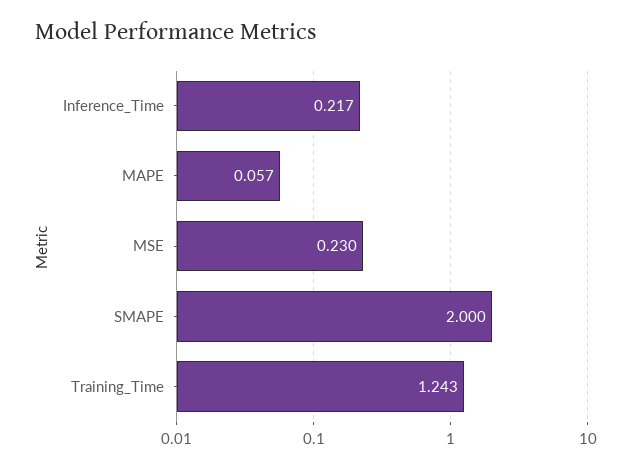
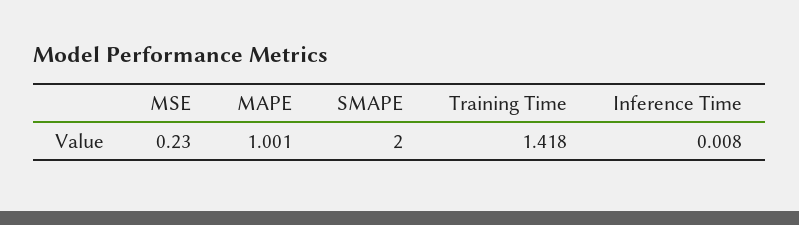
  {
-   "Inference_Time": 0.217,
+   "Inference_Time": 0.008,
-   "MAPE": 0.057,
+   "MAPE": 1.001,
    "MSE": 0.23,
    "SMAPE": 2,
-   "Training_Time": 1.243
+   "Training_Time": 1.418
  }

